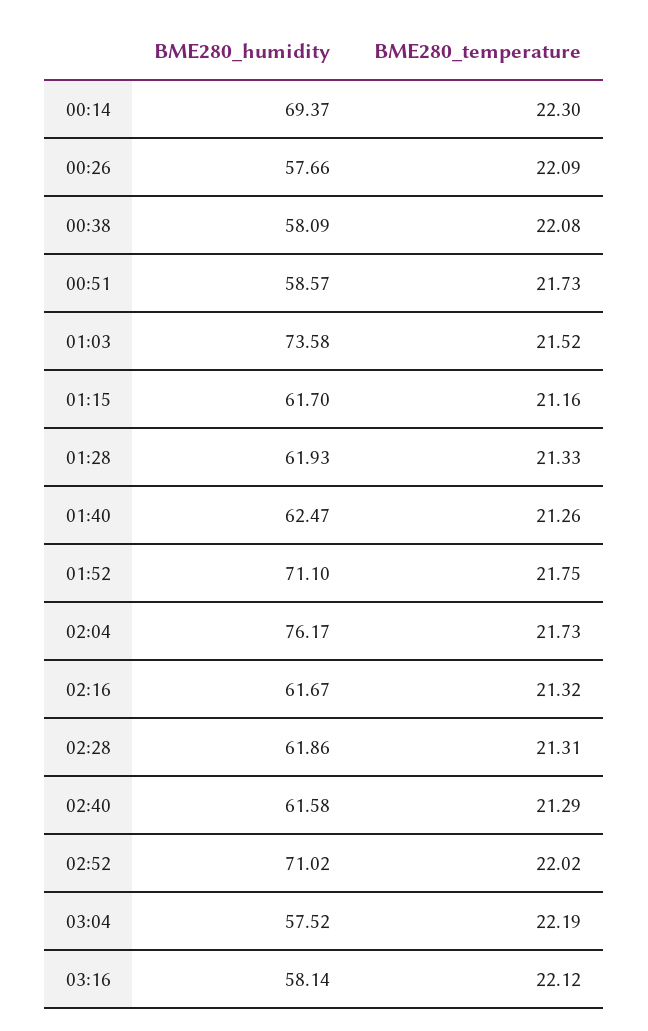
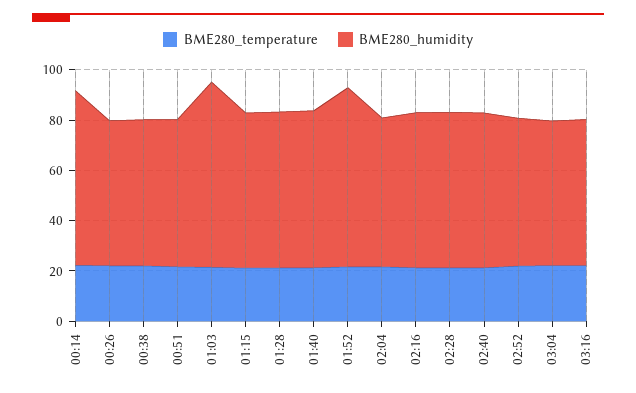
  {
    "BME280_humidity": {
      "00:14": 69.37,
      "00:26": 57.66,
      "00:38": 58.09,
      "00:51": 58.57,
      "01:03": 73.58,
      "01:15": 61.7,
      "01:28": 61.93,
      "01:40": 62.47,
      "01:52": 71.1,
-     "02:04": 76.17,
+     "02:04": 60,
      "02:16": 61.67,
      "02:28": 61.86,
      "02:40": 61.58,
-     "02:52": 71.02,
+     "02:52": 60,
      "03:04": 57.52,
      "03:16": 58.14
    },
    "BME280_temperature": {
      "00:14": 22.3,
      "00:26": 22.09,
      "00:38": 22.08,
      "00:51": 21.73,
      "01:03": 21.52,
      "01:15": 21.16,
      "01:28": 21.33,
      "01:40": 21.26,
      "01:52": 21.75,
      "02:04": 21.73,
      "02:16": 21.32,
      "02:28": 21.31,
      "02:40": 21.29,
      "02:52": 22.02,
      "03:04": 22.19,
      "03:16": 22.12
    }
  }

